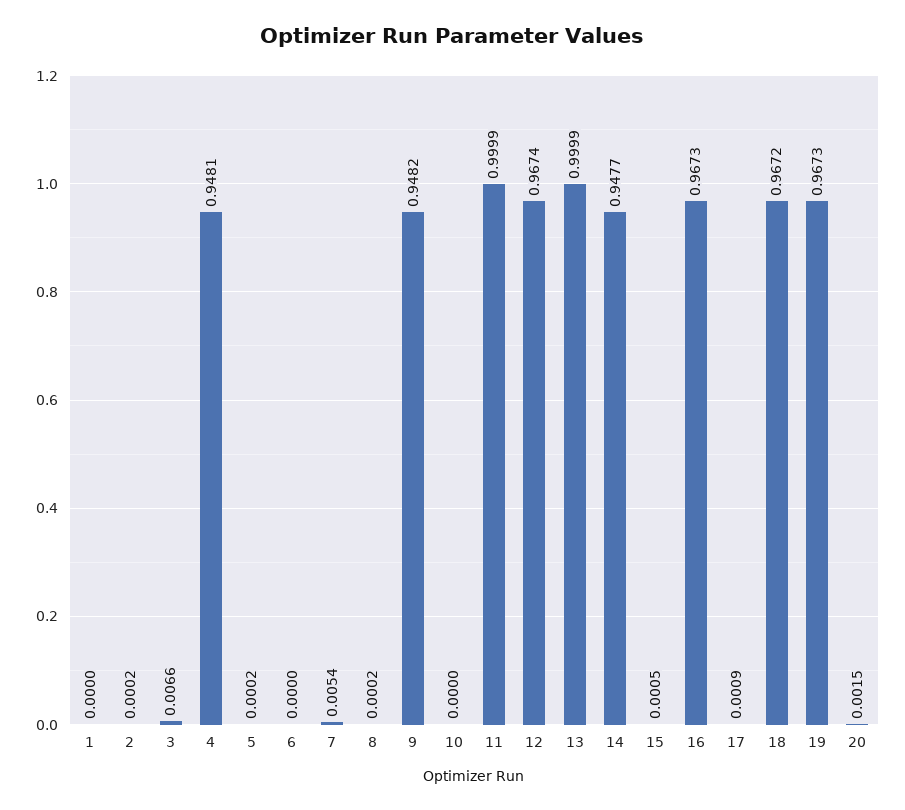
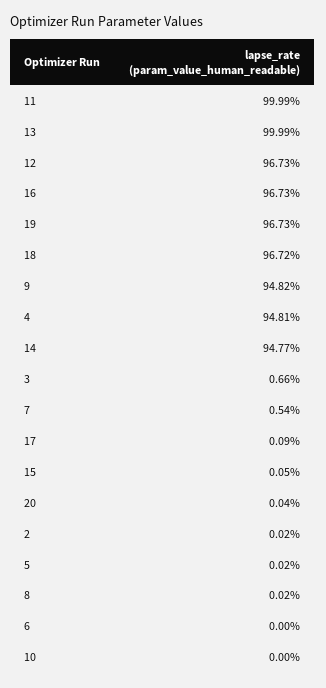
  {
-   "1": 0,
    "2": 0.0002,
    "3": 0.0066,
    "4": 0.9481,
    "5": 0.0002,
    "6": 0,
    "7": 0.0054,
    "8": 0.0002,
    "9": 0.9482,
    "10": 0,
    "11": 0.9999,
-   "12": 0.9674,
+   "12": 0.9673,
    "13": 0.9999,
    "14": 0.9477,
    "15": 0.0005,
    "16": 0.9673,
    "17": 0.0009,
    "18": 0.9672,
    "19": 0.9673,
-   "20": 0.0015
+   "20": 0.0004
  }

